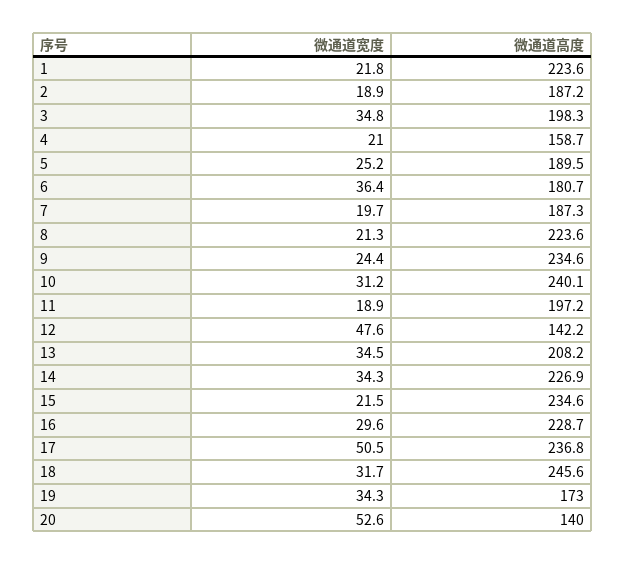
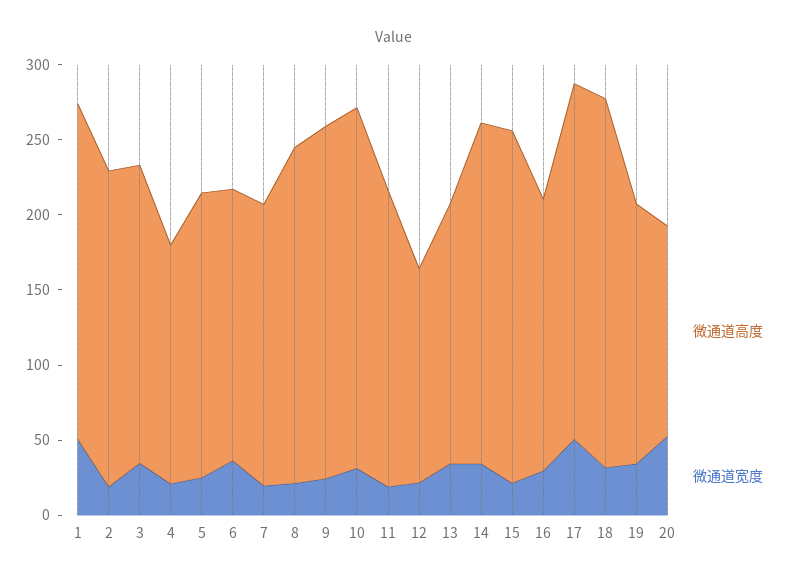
  {
    "微通道宽度": {
-     "1": 21.8,
+     "1": 50,
      "2": 18.9,
      "3": 34.8,
      "4": 21,
      "5": 25.2,
      "6": 36.4,
      "7": 19.7,
      "8": 21.3,
      "9": 24.4,
      "10": 31.2,
      "11": 18.9,
-     "12": 47.6,
+     "12": 20,
      "13": 34.5,
      "14": 34.3,
      "15": 21.5,
      "16": 29.6,
      "17": 50.5,
      "18": 31.7,
      "19": 34.3,
      "20": 52.6
    },
    "微通道高度": {
      "1": 223.6,
-     "2": 187.2,
+     "2": 210,
      "3": 198.3,
      "4": 158.7,
      "5": 189.5,
      "6": 180.7,
      "7": 187.3,
      "8": 223.6,
      "9": 234.6,
      "10": 240.1,
      "11": 197.2,
      "12": 142.2,
-     "13": 208.2,
+     "13": 170,
      "14": 226.9,
      "15": 234.6,
-     "16": 228.7,
+     "16": 180,
      "17": 236.8,
      "18": 245.6,
      "19": 173,
      "20": 140
    }
  }

